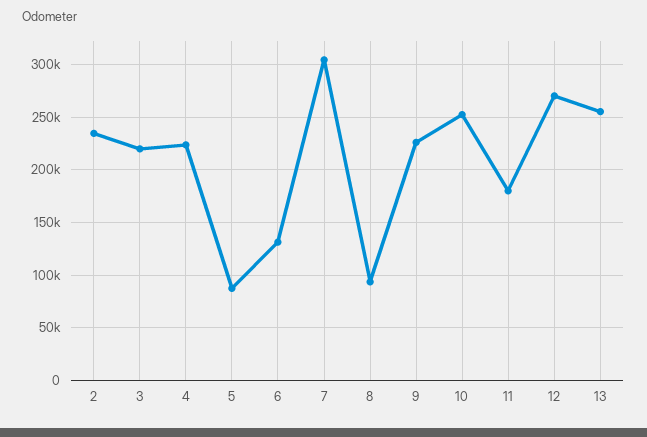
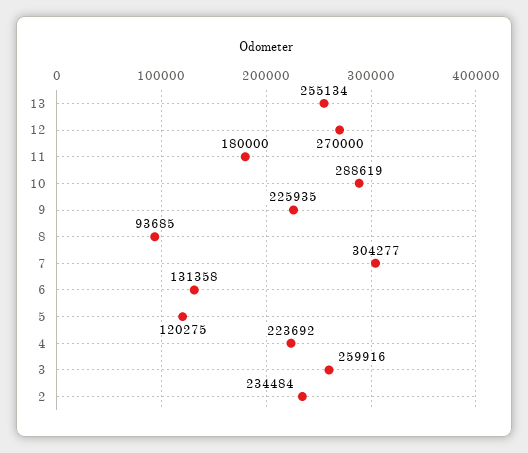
  {
    "2": 234484,
-   "3": 220000,
+   "3": 259916,
    "4": 223692,
-   "5": 90000,
+   "5": 120275,
    "6": 131358,
    "7": 304277,
    "8": 93685,
    "9": 225935,
-   "10": 250000,
+   "10": 288619,
    "11": 180000,
    "12": 270000,
    "13": 255134
  }

